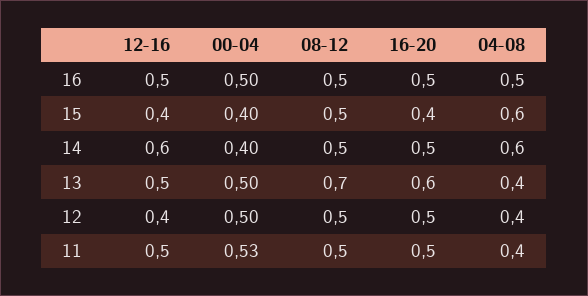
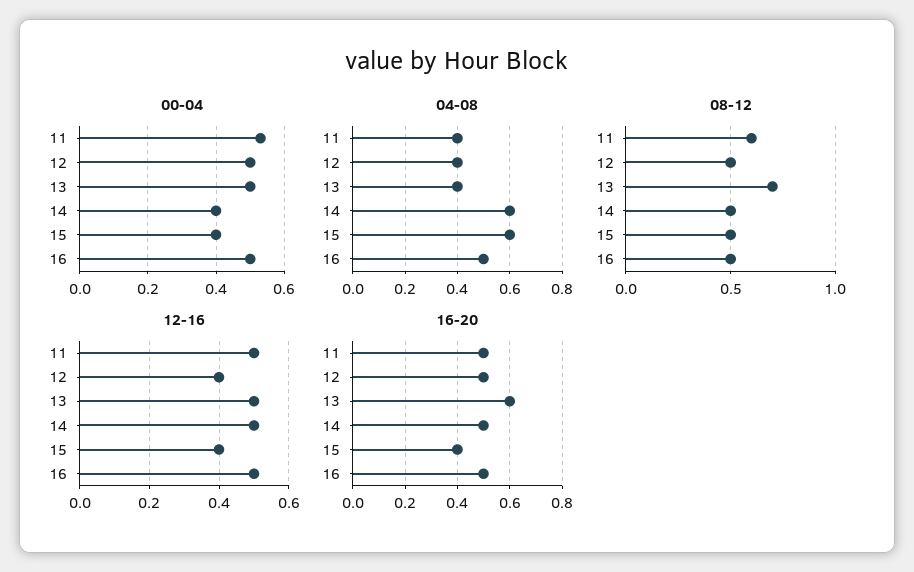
  {
    "12-16": {
      "16": 0.5,
      "15": 0.4,
-     "14": 0.6,
+     "14": 0.5,
      "13": 0.5,
      "12": 0.4,
      "11": 0.5
    },
    "00-04": {
      "16": 0.5,
      "15": 0.4,
      "14": 0.4,
      "13": 0.5,
      "12": 0.5,
      "11": 0.53
    },
    "08-12": {
      "16": 0.5,
      "15": 0.5,
      "14": 0.5,
      "13": 0.7,
      "12": 0.5,
-     "11": 0.5
+     "11": 0.6
    },
    "16-20": {
      "16": 0.5,
      "15": 0.4,
      "14": 0.5,
      "13": 0.6,
      "12": 0.5,
      "11": 0.5
    },
    "04-08": {
      "16": 0.5,
      "15": 0.6,
      "14": 0.6,
      "13": 0.4,
      "12": 0.4,
      "11": 0.4
    }
  }

